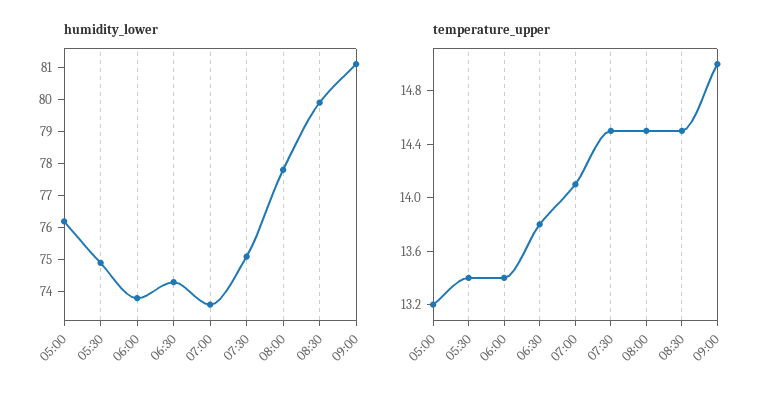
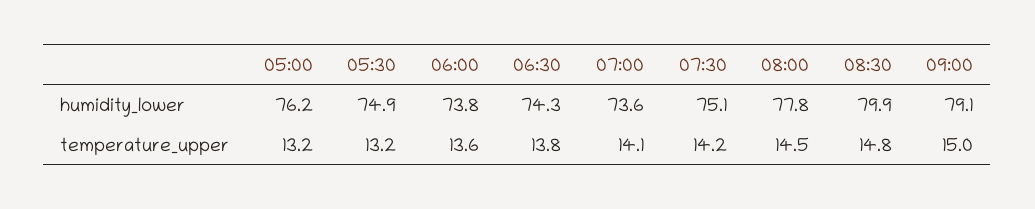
  {
    "humidity_lower": {
      "05:00": 76.2,
      "05:30": 74.9,
      "06:00": 73.8,
      "06:30": 74.3,
      "07:00": 73.6,
      "07:30": 75.1,
      "08:00": 77.8,
      "08:30": 79.9,
-     "09:00": 81
+     "09:00": 79.1
    },
    "temperature_upper": {
      "05:00": 13.2,
-     "05:30": 13.4,
+     "05:30": 13.2,
-     "06:00": 13.4,
+     "06:00": 13.6,
      "06:30": 13.8,
      "07:00": 14.1,
-     "07:30": 14.5,
+     "07:30": 14.2,
      "08:00": 14.5,
-     "08:30": 14.5,
+     "08:30": 14.8,
      "09:00": 15
    }
  }

